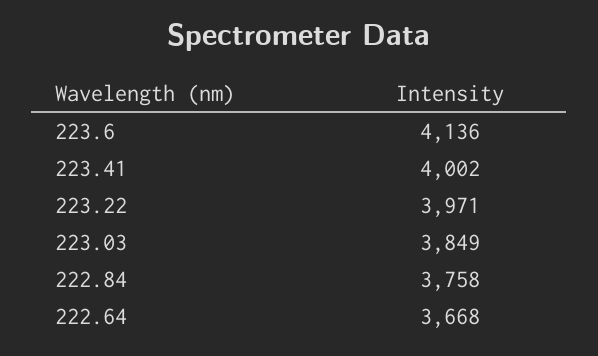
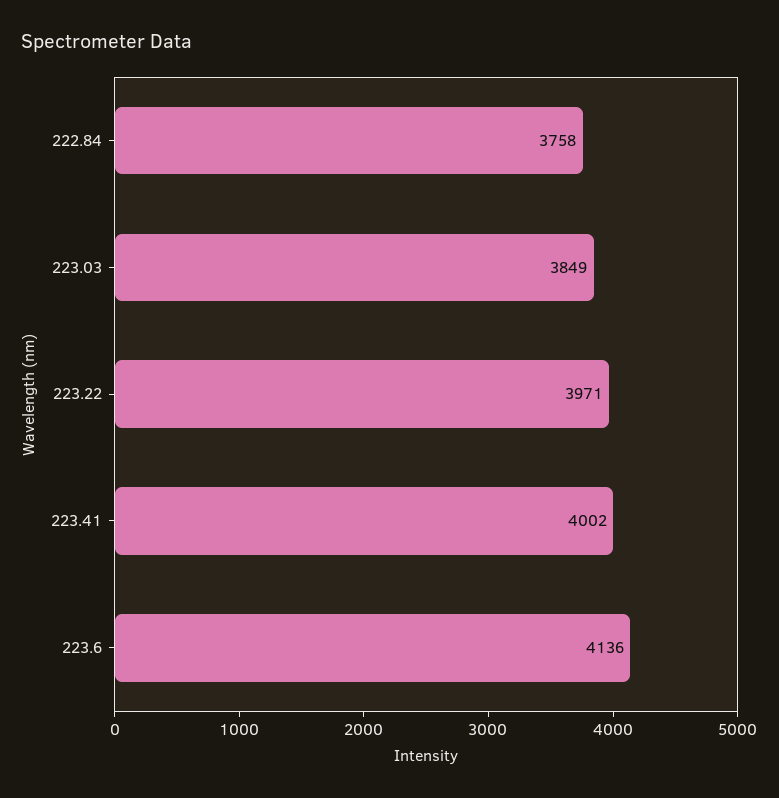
  {
    "223.6": 4136,
    "223.41": 4002,
    "223.22": 3971,
    "223.03": 3849,
-   "222.84": 3758,
+   "222.84": 3758
-   "222.64": 3668
  }

